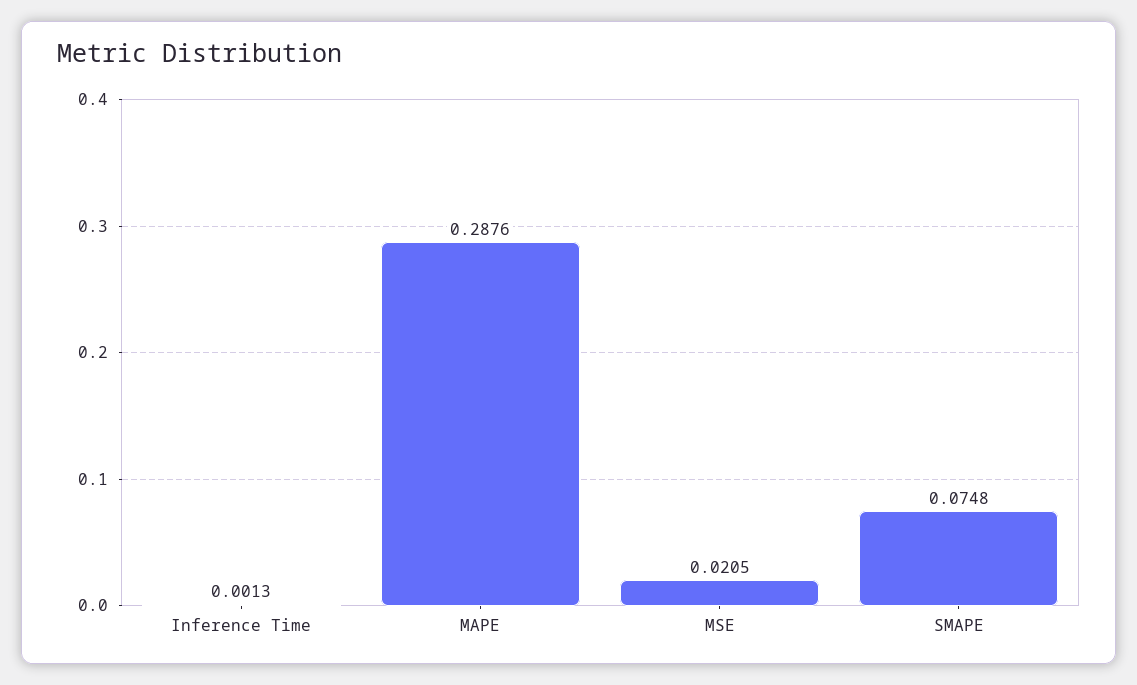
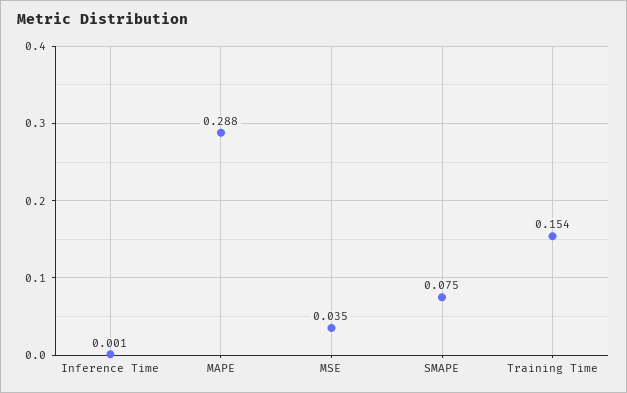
  {
    "Inference Time": 0.0013,
    "MAPE": 0.2876,
-   "MSE": 0.0205,
+   "MSE": 0.035,
-   "SMAPE": 0.0748
+   "SMAPE": 0.0748,
+   "Training Time": 0.154
  }

